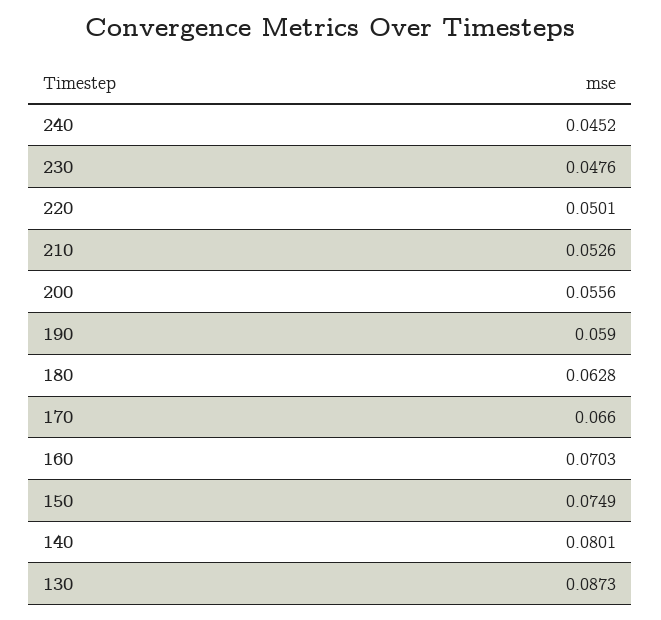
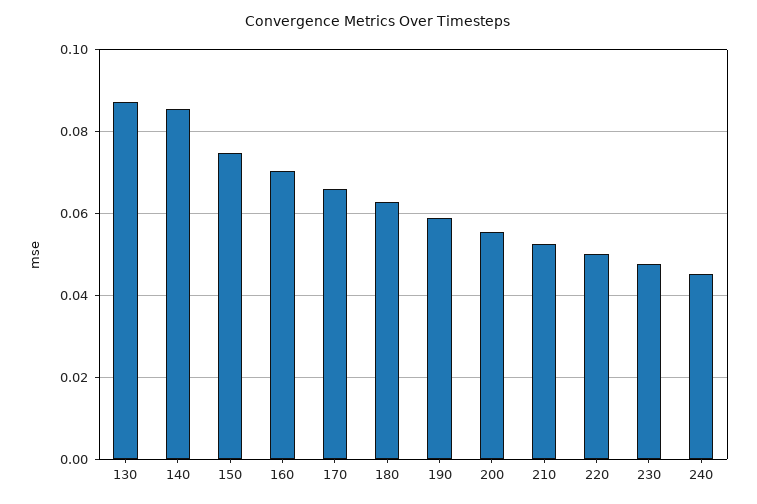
  {
    "240": 0.0452,
    "230": 0.0476,
    "220": 0.0501,
    "210": 0.0526,
    "200": 0.0556,
    "190": 0.059,
    "180": 0.0628,
    "170": 0.066,
    "160": 0.0703,
    "150": 0.0749,
-   "140": 0.0801,
+   "140": 0.086,
    "130": 0.0873
  }

